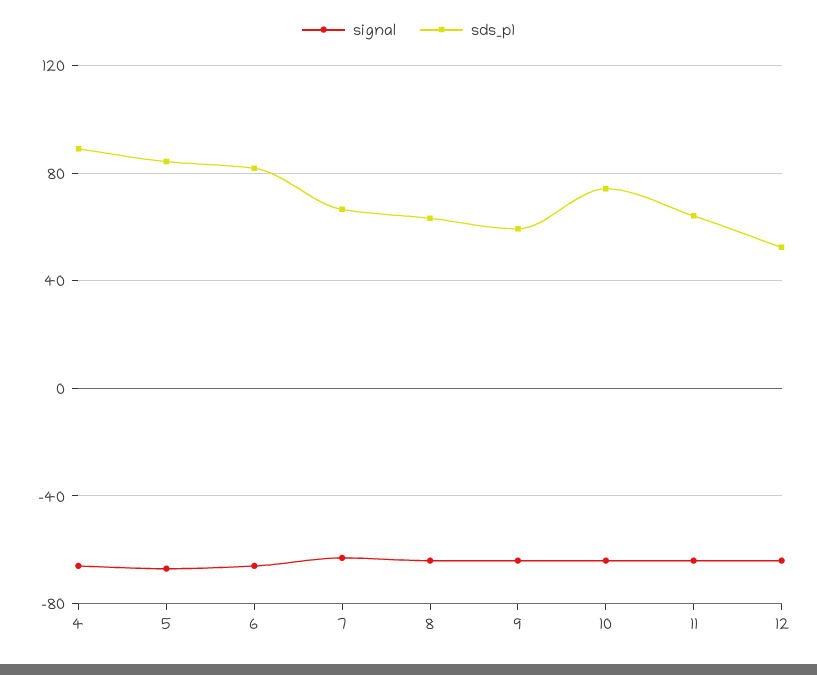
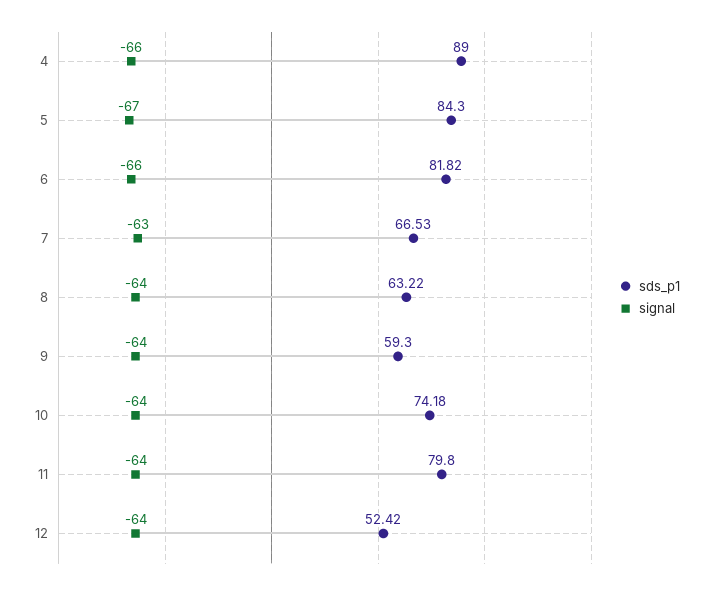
  {
    "signal": {
      "4": -66,
      "5": -67,
      "6": -66,
      "7": -63,
      "8": -64,
      "9": -64,
      "10": -64,
      "11": -64,
      "12": -64
    },
    "sds_p1": {
      "4": 89,
      "5": 84.3,
      "6": 81.82,
      "7": 66.53,
      "8": 63.22,
      "9": 59.3,
      "10": 74.18,
-     "11": 65,
+     "11": 79.8,
      "12": 52.42
    }
  }

